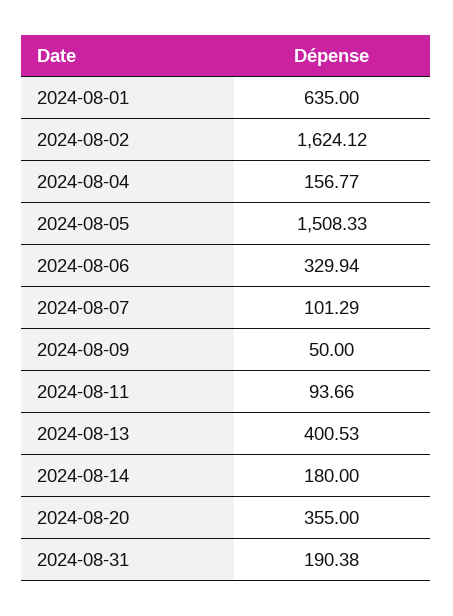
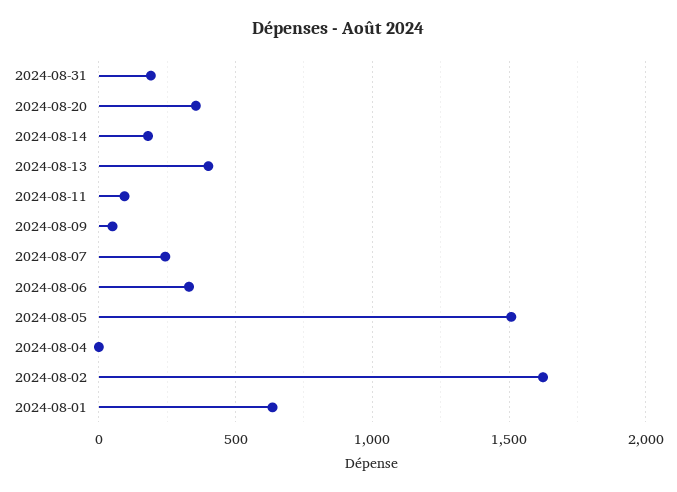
  {
    "2024-08-01": 635,
    "2024-08-02": 1624.12,
-   "2024-08-04": 156.77,
+   "2024-08-04": 0,
    "2024-08-05": 1508.33,
    "2024-08-06": 329.94,
-   "2024-08-07": 101.29,
+   "2024-08-07": 250,
    "2024-08-09": 50,
    "2024-08-11": 93.66,
    "2024-08-13": 400.53,
    "2024-08-14": 180,
    "2024-08-20": 355,
    "2024-08-31": 190.38
  }

